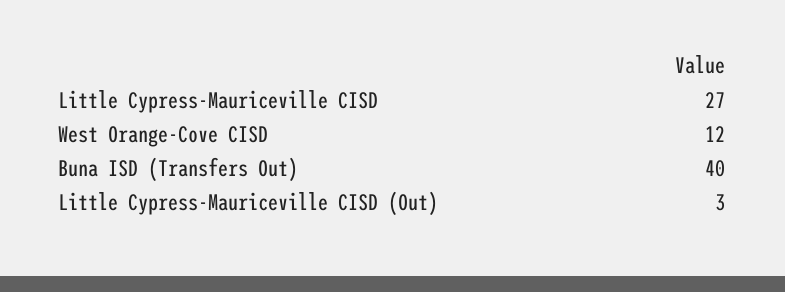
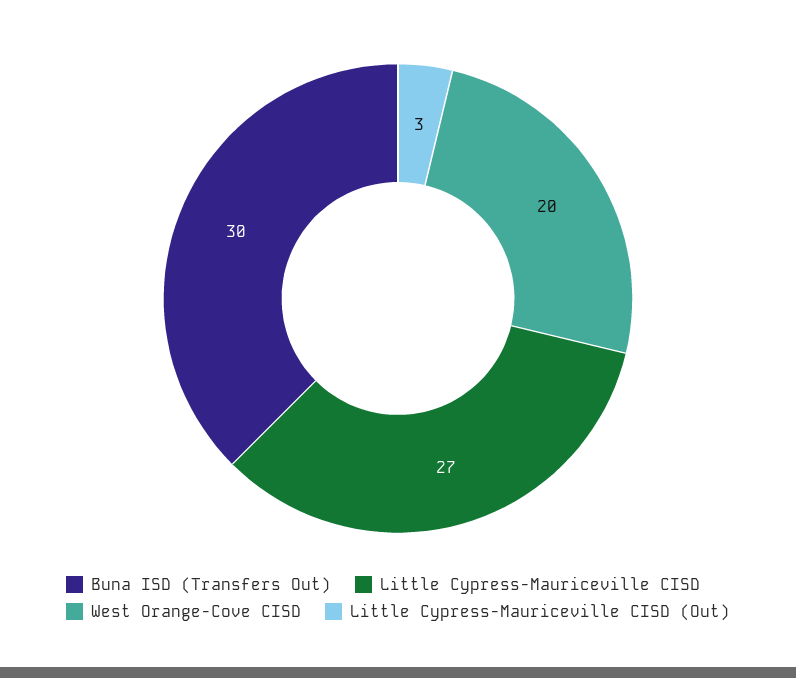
  {
    "Little Cypress-Mauriceville CISD": 27,
-   "West Orange-Cove CISD": 12,
+   "West Orange-Cove CISD": 20,
-   "Buna ISD (Transfers Out)": 40,
+   "Buna ISD (Transfers Out)": 30,
    "Little Cypress-Mauriceville CISD (Out)": 3
  }

